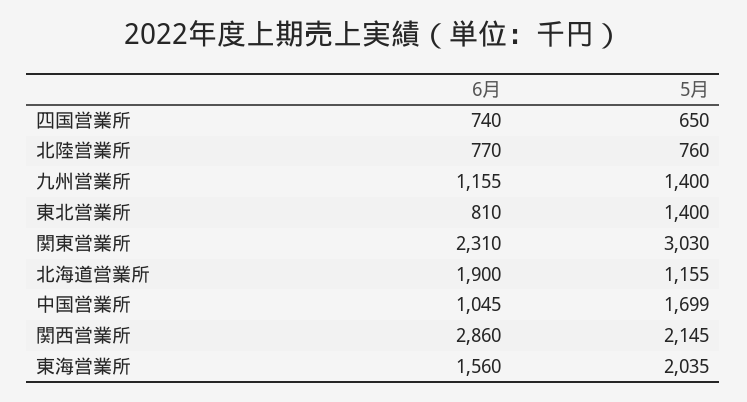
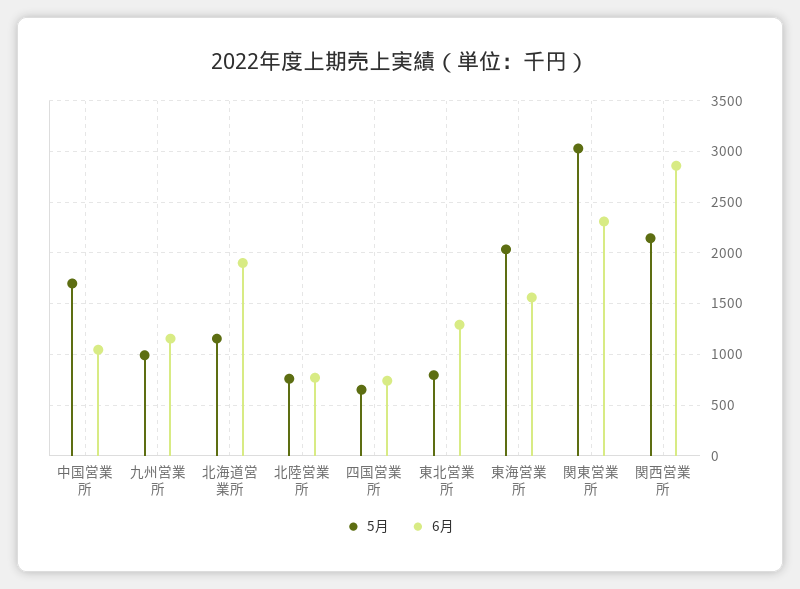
  {
    "6月": {
      "四国営業所": 740,
      "北陸営業所": 770,
      "九州営業所": 1155,
-     "東北営業所": 810,
+     "東北営業所": 1300,
      "関東営業所": 2310,
      "北海道営業所": 1900,
      "中国営業所": 1045,
      "関西営業所": 2860,
      "東海営業所": 1560
    },
    "5月": {
      "四国営業所": 650,
      "北陸営業所": 760,
-     "九州営業所": 1400,
+     "九州営業所": 1000,
-     "東北営業所": 1400,
+     "東北営業所": 800,
      "関東営業所": 3030,
      "北海道営業所": 1155,
      "中国営業所": 1699,
      "関西営業所": 2145,
      "東海営業所": 2035
    }
  }

